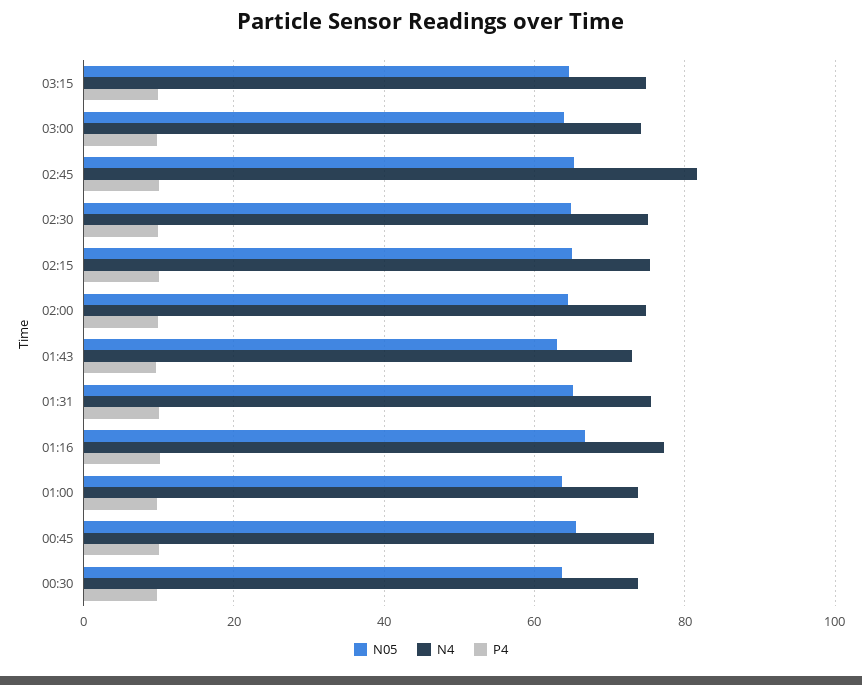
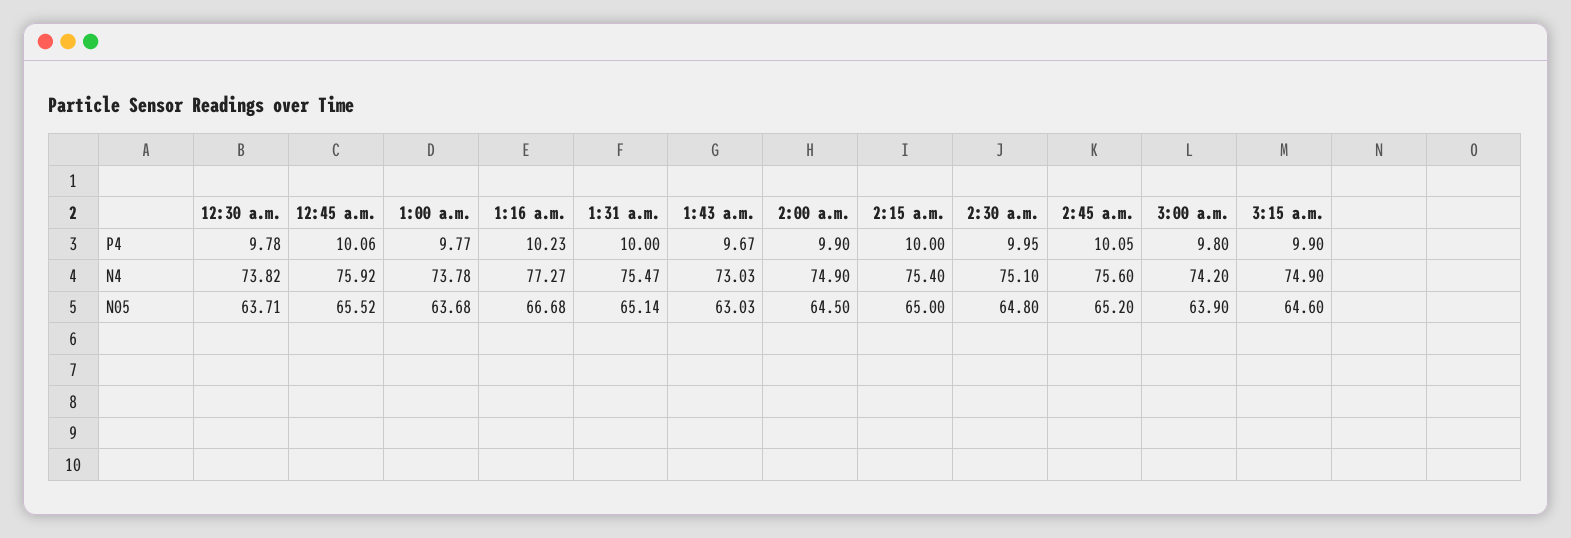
  {
    "N05": {
      "03:15": 64.6,
      "03:00": 63.9,
      "02:45": 65.2,
      "02:30": 64.8,
      "02:15": 65,
      "02:00": 64.5,
      "01:43": 63.03,
      "01:31": 65.14,
      "01:16": 66.68,
      "01:00": 63.68,
      "00:45": 65.52,
      "00:30": 63.71
    },
    "N4": {
      "03:15": 74.9,
      "03:00": 74.2,
-     "02:45": 82,
+     "02:45": 75.6,
      "02:30": 75.1,
      "02:15": 75.4,
      "02:00": 74.9,
      "01:43": 73.03,
      "01:31": 75.47,
      "01:16": 77.27,
      "01:00": 73.78,
      "00:45": 75.92,
      "00:30": 73.82
    },
    "P4": {
      "03:15": 9.9,
      "03:00": 9.8,
      "02:45": 10.05,
      "02:30": 9.95,
      "02:15": 10,
      "02:00": 9.9,
      "01:43": 9.67,
      "01:31": 10,
      "01:16": 10.23,
      "01:00": 9.77,
      "00:45": 10.06,
      "00:30": 9.78
    }
  }

